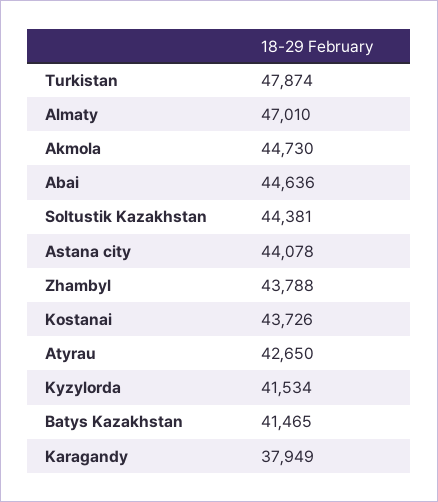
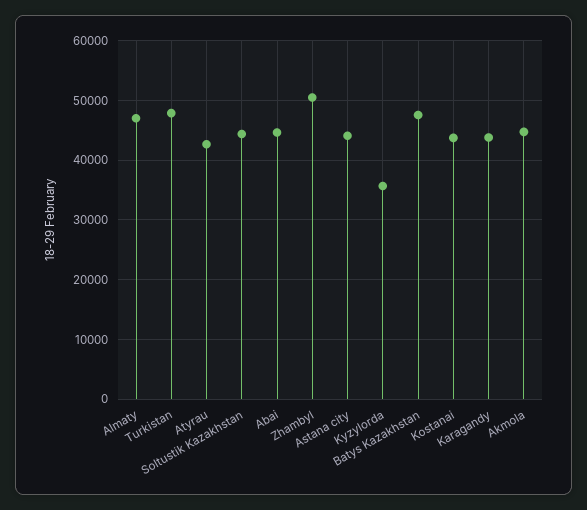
  {
    "Turkistan": 47874,
    "Almaty": 47010,
    "Akmola": 44730,
    "Abai": 44636,
    "Soltustik Kazakhstan": 44381,
    "Astana city": 44078,
-   "Zhambyl": 43788,
+   "Zhambyl": 50000,
    "Kostanai": 43726,
    "Atyrau": 42650,
-   "Kyzylorda": 41534,
+   "Kyzylorda": 36000,
-   "Batys Kazakhstan": 41465,
+   "Batys Kazakhstan": 48000,
-   "Karagandy": 37949
+   "Karagandy": 44000
  }

